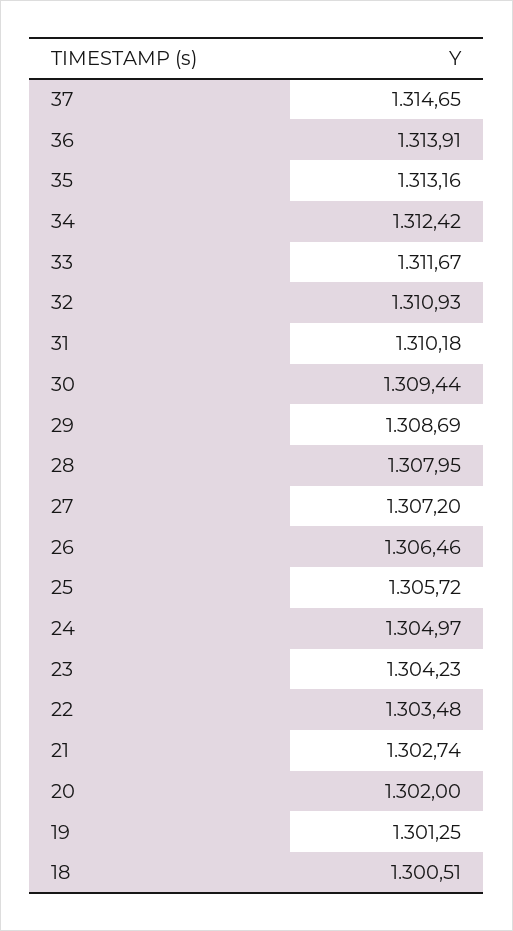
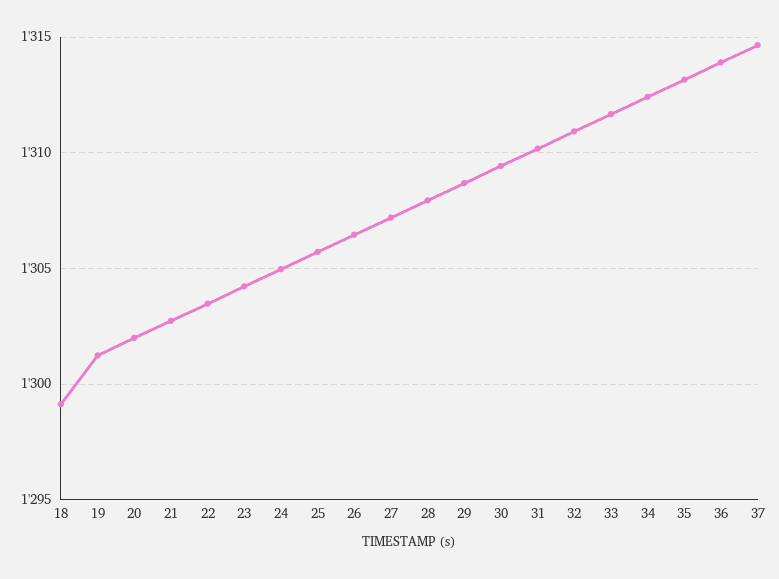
  {
    "37": 1314.65,
    "36": 1313.91,
    "35": 1313.16,
    "34": 1312.42,
    "33": 1311.67,
    "32": 1310.93,
    "31": 1310.18,
    "30": 1309.44,
    "29": 1308.69,
    "28": 1307.95,
    "27": 1307.2,
    "26": 1306.46,
    "25": 1305.72,
    "24": 1304.97,
    "23": 1304.23,
    "22": 1303.48,
    "21": 1302.74,
    "20": 1302,
    "19": 1301.25,
-   "18": 1300.51
+   "18": 1299
  }

